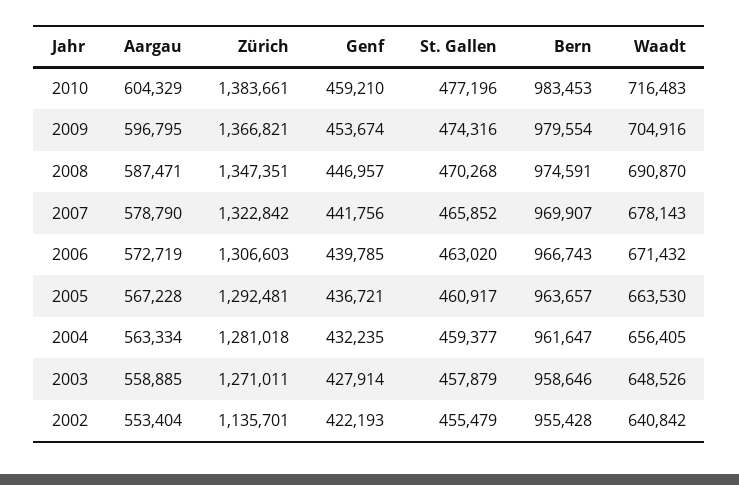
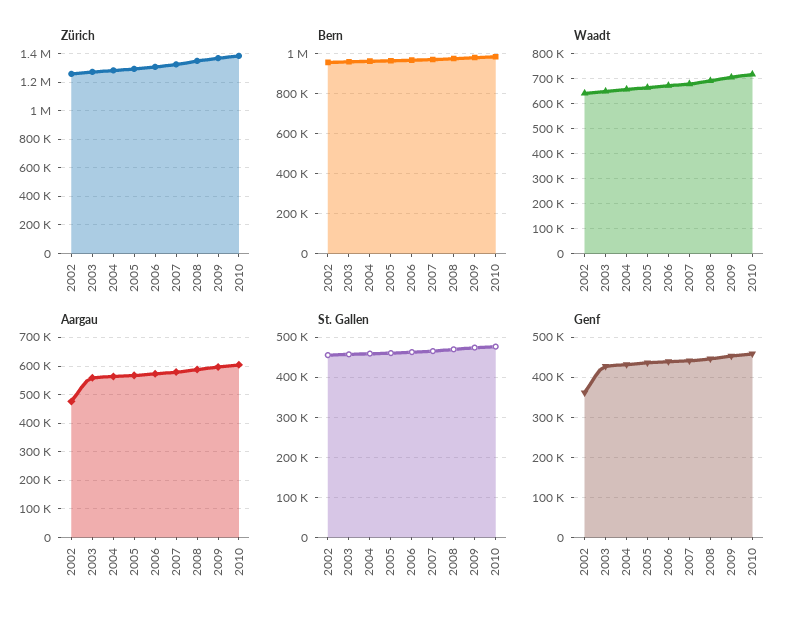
  {
    "Aargau": {
      "2010": 604329,
      "2009": 596795,
      "2008": 587471,
      "2007": 578790,
      "2006": 572719,
      "2005": 567228,
      "2004": 563334,
      "2003": 558885,
-     "2002": 553404
+     "2002": 475000
    },
    "Zürich": {
      "2010": 1383661,
      "2009": 1366821,
      "2008": 1347351,
      "2007": 1322842,
      "2006": 1306603,
      "2005": 1292481,
      "2004": 1281018,
      "2003": 1271011,
-     "2002": 1135701
+     "2002": 1250000
    },
    "Genf": {
      "2010": 459210,
      "2009": 453674,
      "2008": 446957,
      "2007": 441756,
      "2006": 439785,
      "2005": 436721,
      "2004": 432235,
      "2003": 427914,
-     "2002": 422193
+     "2002": 360000
    },
    "St. Gallen": {
      "2010": 477196,
      "2009": 474316,
      "2008": 470268,
      "2007": 465852,
      "2006": 463020,
      "2005": 460917,
      "2004": 459377,
      "2003": 457879,
      "2002": 455479
    },
    "Bern": {
      "2010": 983453,
      "2009": 979554,
      "2008": 974591,
      "2007": 969907,
      "2006": 966743,
      "2005": 963657,
      "2004": 961647,
      "2003": 958646,
      "2002": 955428
    },
    "Waadt": {
      "2010": 716483,
      "2009": 704916,
      "2008": 690870,
      "2007": 678143,
      "2006": 671432,
      "2005": 663530,
      "2004": 656405,
      "2003": 648526,
      "2002": 640842
    }
  }

